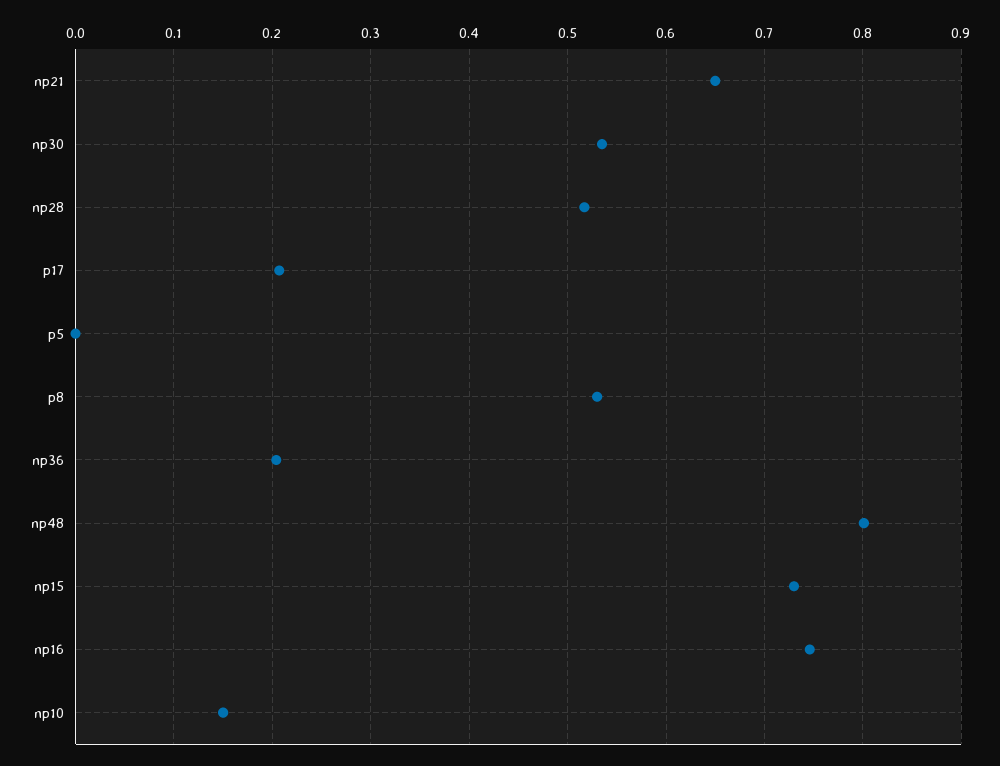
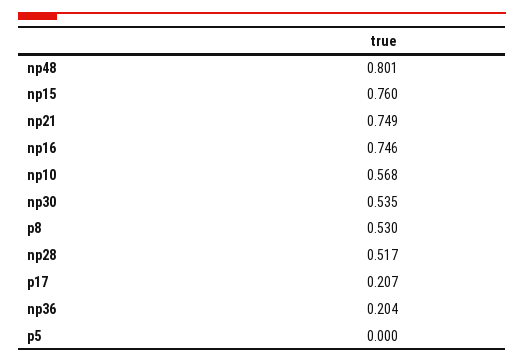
  {
-   "np21": 0.65,
+   "np21": 0.749,
    "np30": 0.535,
    "np28": 0.517,
    "p17": 0.207,
    "p5": 0,
    "p8": 0.53,
    "np36": 0.204,
    "np48": 0.801,
-   "np15": 0.73,
+   "np15": 0.76,
    "np16": 0.746,
-   "np10": 0.15
+   "np10": 0.568
  }

